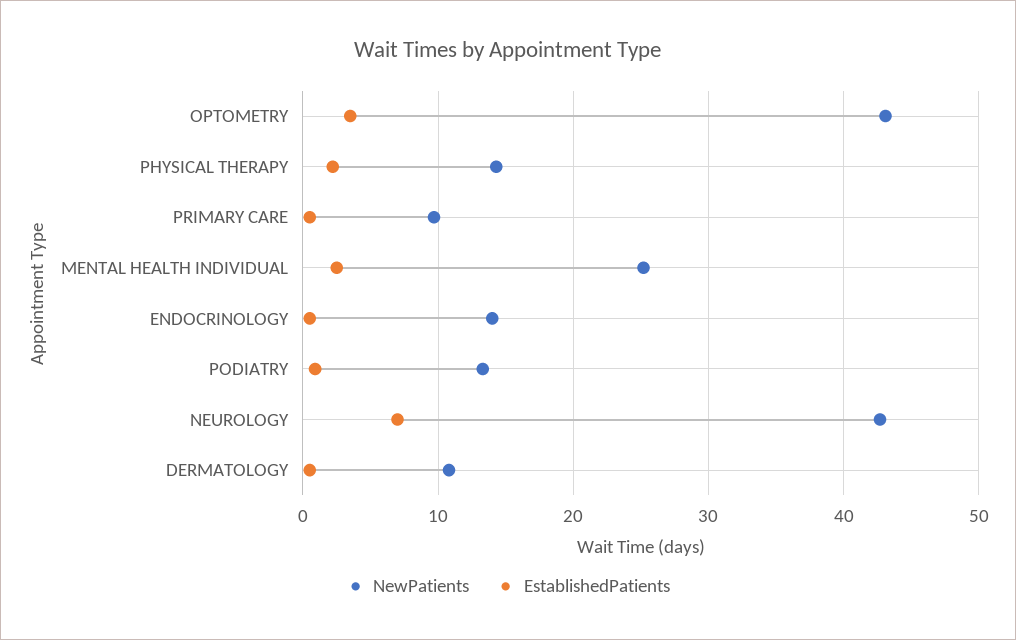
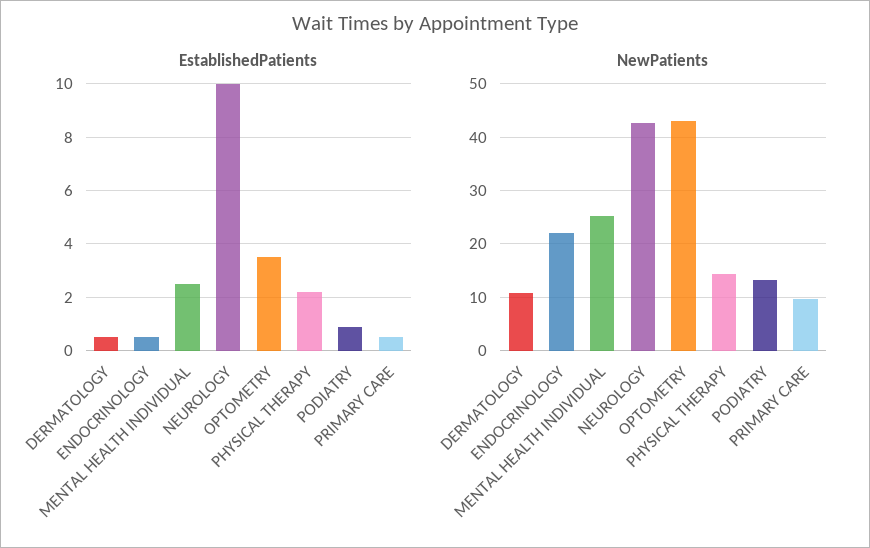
  {
    "NewPatients": {
      "OPTOMETRY": 43,
      "PHYSICAL THERAPY": 14,
      "PRIMARY CARE": 10,
      "MENTAL HEALTH INDIVIDUAL": 25,
-     "ENDOCRINOLOGY": 14,
+     "ENDOCRINOLOGY": 22,
      "PODIATRY": 13,
      "NEUROLOGY": 43,
      "DERMATOLOGY": 11
    },
    "EstablishedPatients": {
      "OPTOMETRY": 3.5,
      "PHYSICAL THERAPY": 2,
      "PRIMARY CARE": 0.5,
      "MENTAL HEALTH INDIVIDUAL": 2.5,
      "ENDOCRINOLOGY": 0.5,
      "PODIATRY": 1,
-     "NEUROLOGY": 7,
+     "NEUROLOGY": 10,
      "DERMATOLOGY": 0.5
    }
  }

